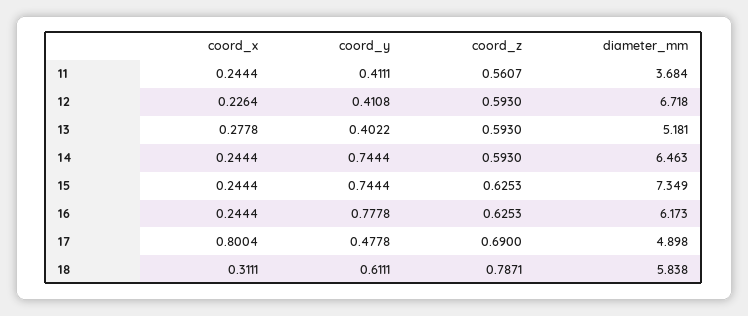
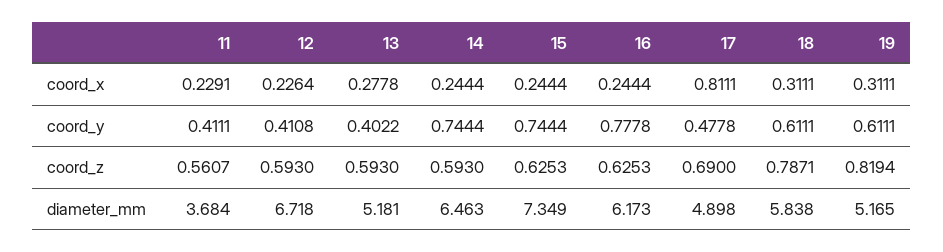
  {
    "coord_x": {
-     "11": 0.2444,
+     "11": 0.2291,
      "12": 0.2264,
      "13": 0.2778,
      "14": 0.2444,
      "15": 0.2444,
      "16": 0.2444,
-     "17": 0.8004,
+     "17": 0.8111,
-     "18": 0.3111
+     "18": 0.3111,
+     "19": 0.3111
    },
    "coord_y": {
      "11": 0.4111,
      "12": 0.4108,
      "13": 0.4022,
      "14": 0.7444,
      "15": 0.7444,
      "16": 0.7778,
      "17": 0.4778,
-     "18": 0.6111
+     "18": 0.6111,
+     "19": 0.6111
    },
    "coord_z": {
      "11": 0.5607,
      "12": 0.593,
      "13": 0.593,
      "14": 0.593,
      "15": 0.6253,
      "16": 0.6253,
      "17": 0.69,
-     "18": 0.7871
+     "18": 0.7871,
+     "19": 0.8194
    },
    "diameter_mm": {
      "11": 3.684,
      "12": 6.718,
      "13": 5.181,
      "14": 6.463,
      "15": 7.349,
      "16": 6.173,
      "17": 4.898,
-     "18": 5.838
+     "18": 5.838,
+     "19": 5.165
    }
  }

